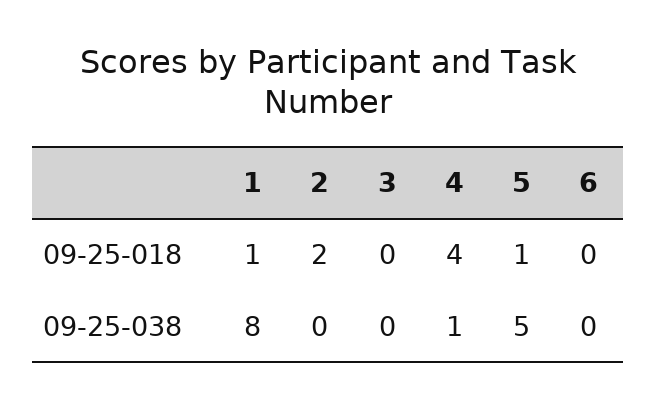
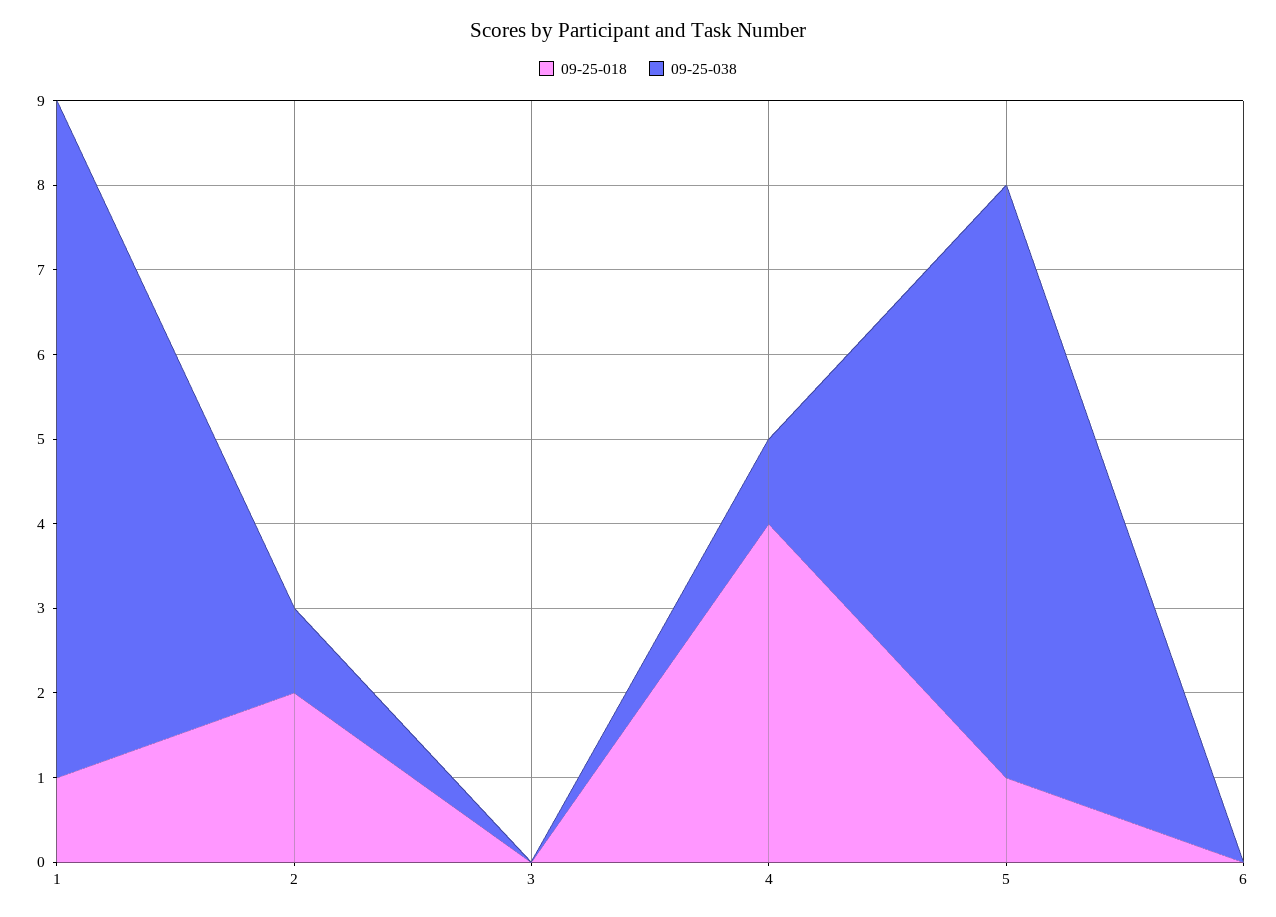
  {
    "09-25-018": {
      "1": 1,
      "2": 2,
      "3": 0,
      "4": 4,
      "5": 1,
      "6": 0
    },
    "09-25-038": {
      "1": 8,
-     "2": 0,
+     "2": 1,
      "3": 0,
      "4": 1,
-     "5": 5,
+     "5": 7,
      "6": 0
    }
  }

